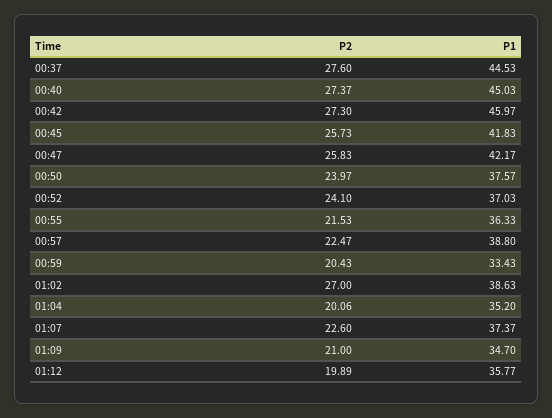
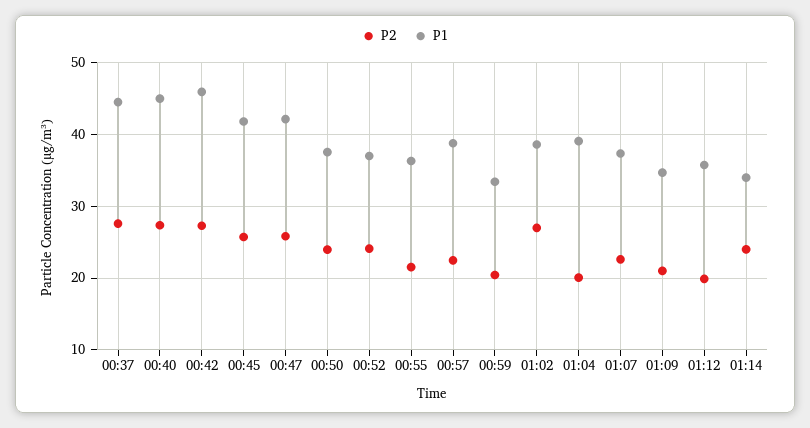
  {
    "P2": {
      "00:37": 27.6,
      "00:40": 27.37,
      "00:42": 27.3,
      "00:45": 25.73,
      "00:47": 25.83,
      "00:50": 23.97,
      "00:52": 24.1,
      "00:55": 21.53,
      "00:57": 22.47,
      "00:59": 20.43,
      "01:02": 27,
      "01:04": 20.06,
      "01:07": 22.6,
      "01:09": 21,
-     "01:12": 19.89
+     "01:12": 19.89,
+     "01:14": 24
    },
    "P1": {
      "00:37": 44.53,
      "00:40": 45.03,
      "00:42": 45.97,
      "00:45": 41.83,
      "00:47": 42.17,
      "00:50": 37.57,
      "00:52": 37.03,
      "00:55": 36.33,
      "00:57": 38.8,
      "00:59": 33.43,
      "01:02": 38.63,
-     "01:04": 35.2,
+     "01:04": 39,
      "01:07": 37.37,
      "01:09": 34.7,
-     "01:12": 35.77
+     "01:12": 35.77,
+     "01:14": 34
    }
  }

